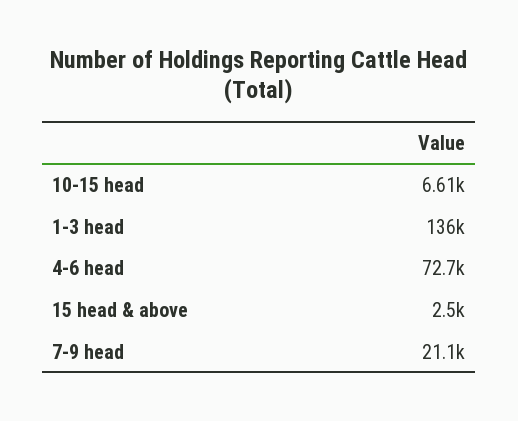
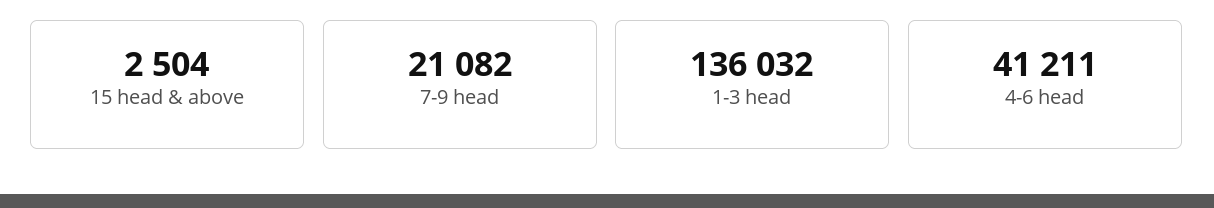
  {
-   "10-15 head": 6610,
    "1-3 head": 136032,
-   "4-6 head": 72700,
+   "4-6 head": 41211,
    "15 head & above": 2504,
    "7-9 head": 21082
  }

